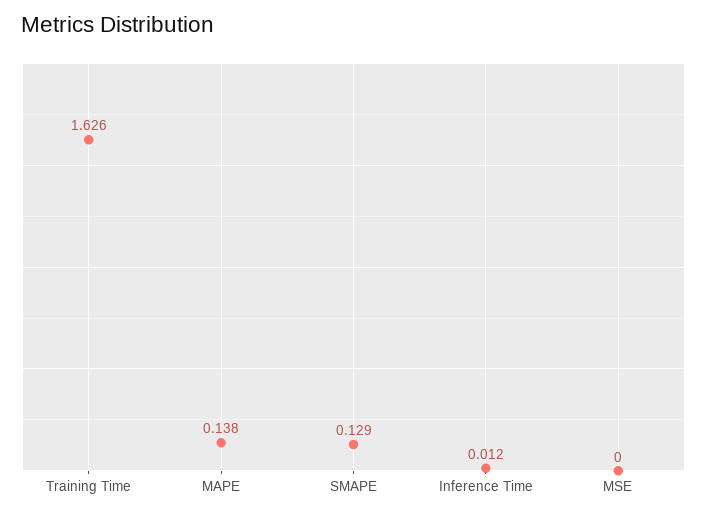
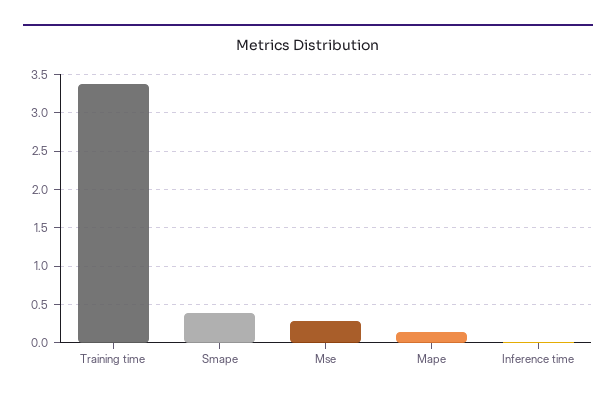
  {
-   "Training Time": 1.626,
+   "Training Time": 3.4,
    "MAPE": 0.138,
-   "SMAPE": 0.129,
+   "SMAPE": 0.4,
    "Inference Time": 0.012,
-   "MSE": 0
+   "MSE": 0.3
  }

